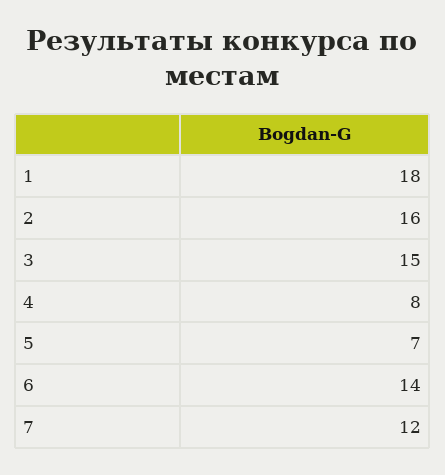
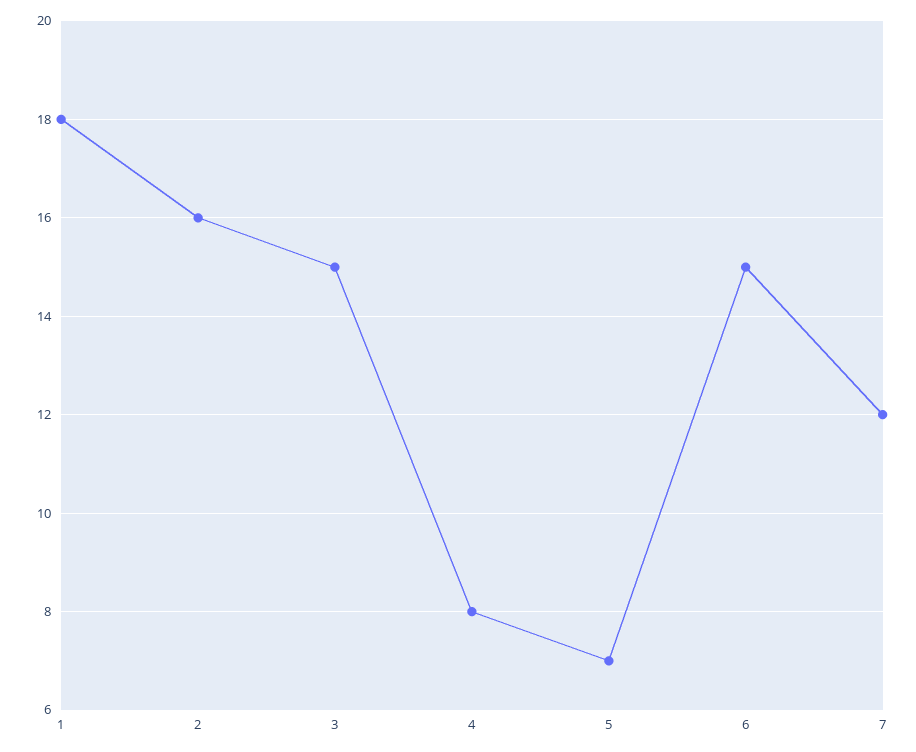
  {
    "1": 18,
    "2": 16,
    "3": 15,
    "4": 8,
    "5": 7,
-   "6": 14,
+   "6": 15,
    "7": 12
  }

